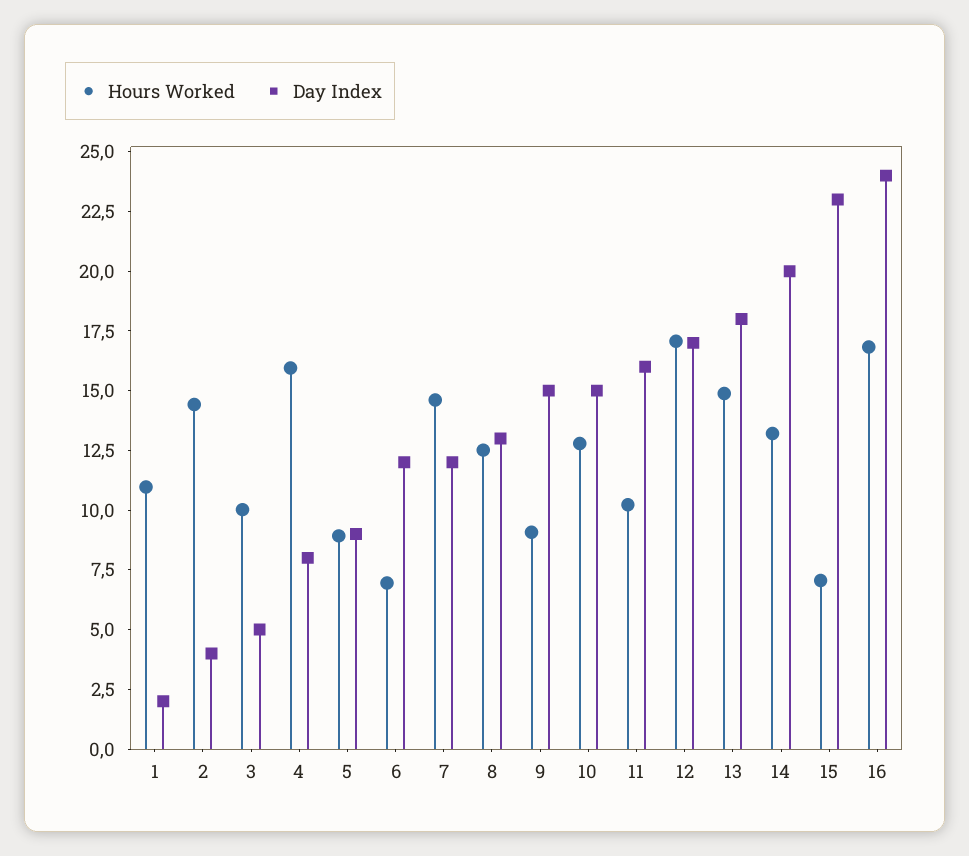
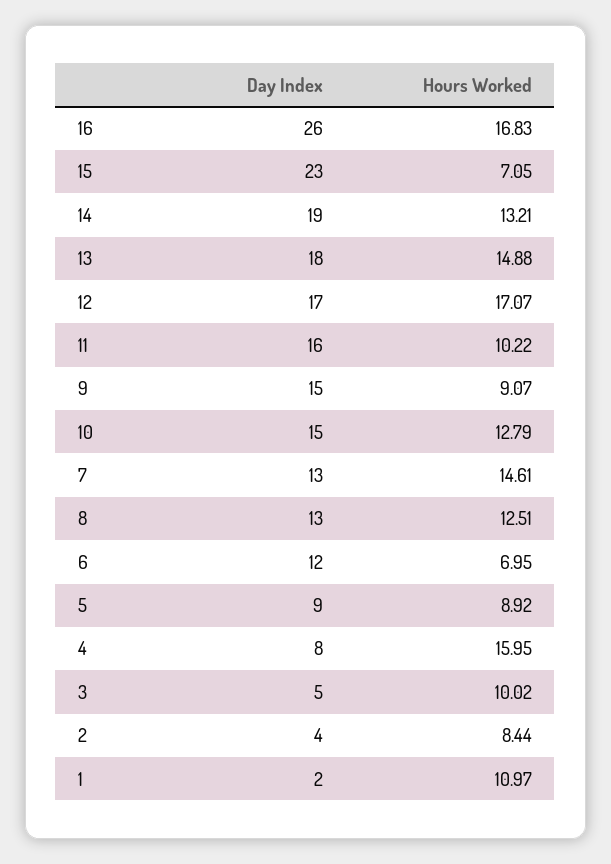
  {
    "Hours Worked": {
      "1": 10.97,
-     "2": 14.5,
+     "2": 8.44,
      "3": 10.02,
      "4": 15.95,
      "5": 8.92,
      "6": 6.95,
      "7": 14.61,
      "8": 12.51,
      "9": 9.07,
      "10": 12.79,
      "11": 10.22,
      "12": 17.07,
      "13": 14.88,
      "14": 13.21,
      "15": 7.05,
      "16": 16.83
    },
    "Day Index": {
      "1": 2,
      "2": 4,
      "3": 5,
      "4": 8,
      "5": 9,
      "6": 12,
-     "7": 12,
+     "7": 13,
      "8": 13,
      "9": 15,
      "10": 15,
      "11": 16,
      "12": 17,
      "13": 18,
-     "14": 20,
+     "14": 19,
      "15": 23,
-     "16": 24
+     "16": 26
    }
  }

